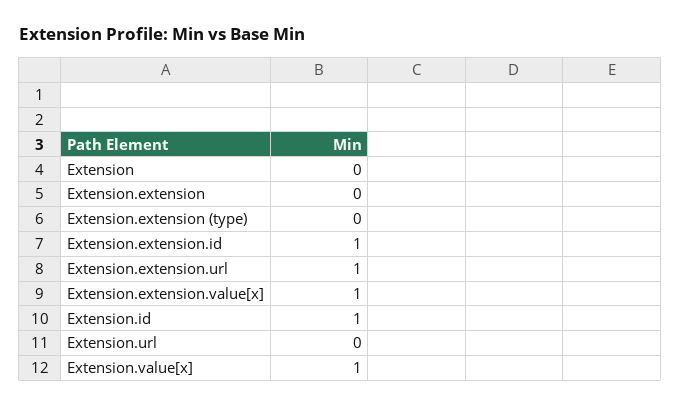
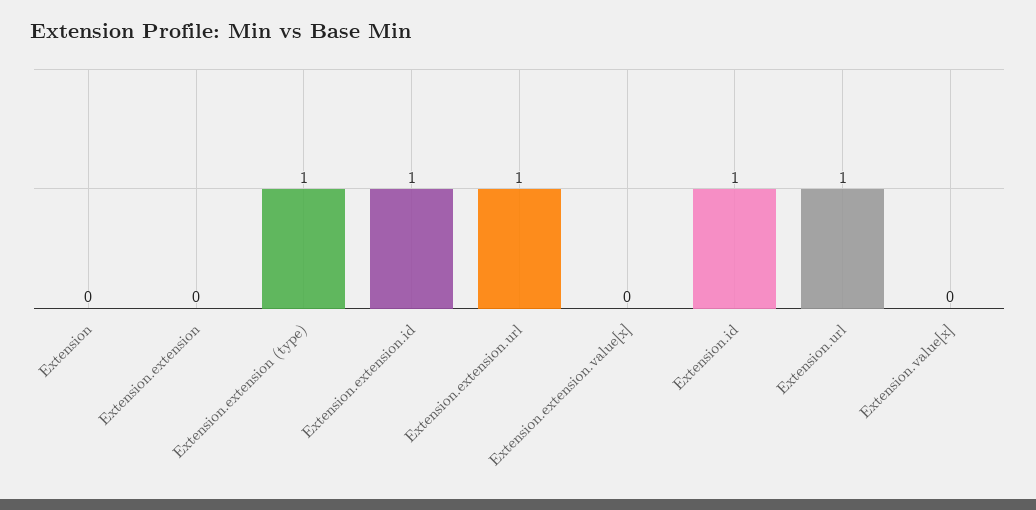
  {
    "Extension": 0,
    "Extension.extension": 0,
-   "Extension.extension (type)": 0,
+   "Extension.extension (type)": 1,
    "Extension.extension.id": 1,
    "Extension.extension.url": 1,
-   "Extension.extension.value[x]": 1,
+   "Extension.extension.value[x]": 0,
    "Extension.id": 1,
-   "Extension.url": 0,
+   "Extension.url": 1,
-   "Extension.value[x]": 1
+   "Extension.value[x]": 0
  }

